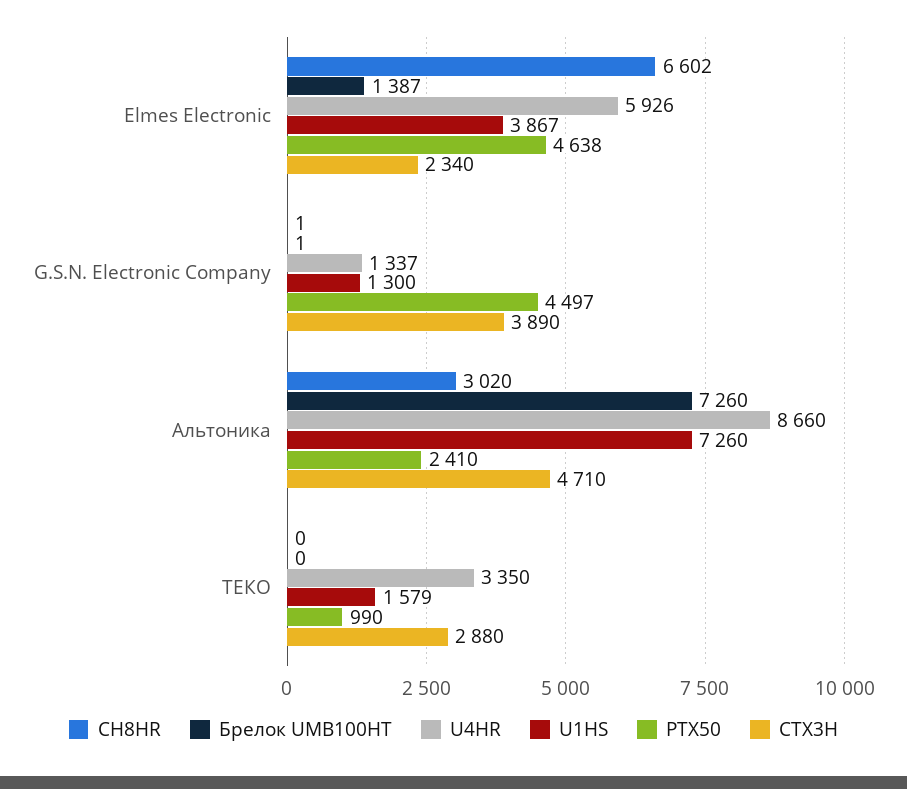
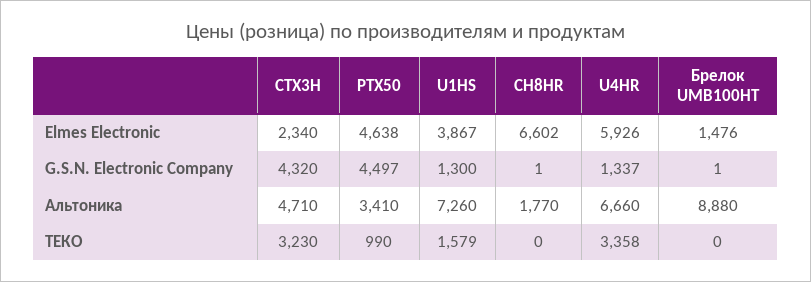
  {
    "СН8HR": {
      "Elmes Electronic": 6602,
      "G.S.N. Electronic Company": 1,
-     "Альтоника": 3020,
+     "Альтоника": 1770,
      "ТЕКО": 0
    },
    "Брелок UMB100HT": {
-     "Elmes Electronic": 1387,
+     "Elmes Electronic": 1476,
      "G.S.N. Electronic Company": 1,
-     "Альтоника": 7260,
+     "Альтоника": 8880,
      "ТЕКО": 0
    },
    "U4HR": {
      "Elmes Electronic": 5926,
      "G.S.N. Electronic Company": 1337,
-     "Альтоника": 8660,
+     "Альтоника": 6660,
-     "ТЕКО": 3350
+     "ТЕКО": 3358
    },
    "U1HS": {
      "Elmes Electronic": 3867,
      "G.S.N. Electronic Company": 1300,
      "Альтоника": 7260,
      "ТЕКО": 1579
    },
    "PTX50": {
      "Elmes Electronic": 4638,
      "G.S.N. Electronic Company": 4497,
-     "Альтоника": 2410,
+     "Альтоника": 3410,
      "ТЕКО": 990
    },
    "CTX3H": {
      "Elmes Electronic": 2340,
-     "G.S.N. Electronic Company": 3890,
+     "G.S.N. Electronic Company": 4320,
      "Альтоника": 4710,
-     "ТЕКО": 2880
+     "ТЕКО": 3230
    }
  }

